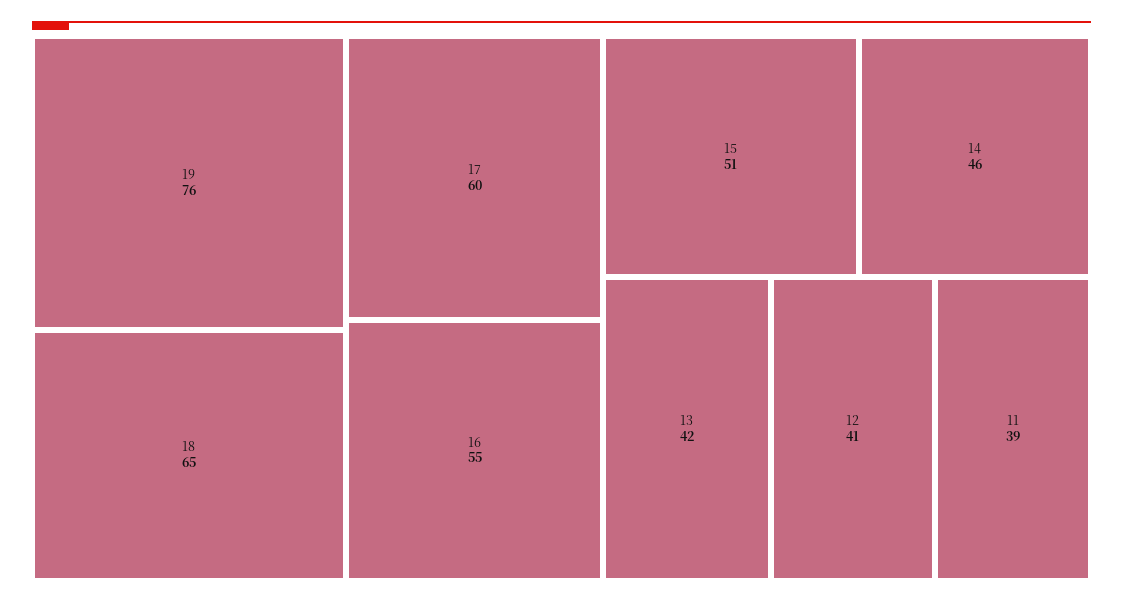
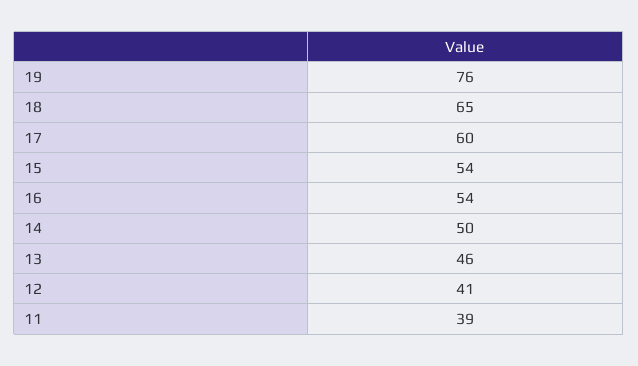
  {
    "19": 76,
    "18": 65,
    "17": 60,
-   "16": 55,
+   "16": 54,
-   "15": 51,
+   "15": 54,
-   "14": 46,
+   "14": 50,
-   "13": 42,
+   "13": 46,
    "12": 41,
    "11": 39
  }

